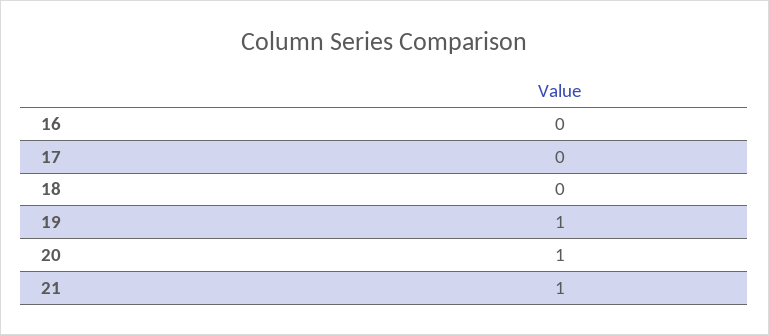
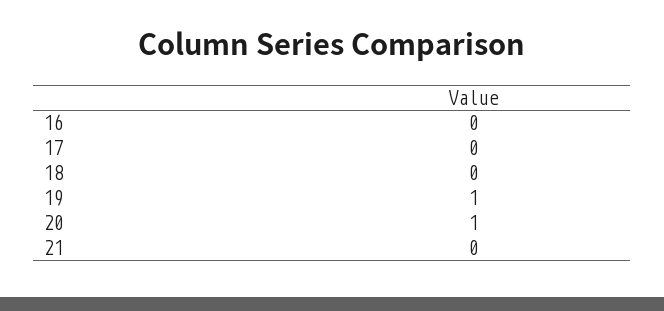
  {
    "16": 0,
    "17": 0,
    "18": 0,
    "19": 1,
    "20": 1,
-   "21": 1
+   "21": 0
  }

